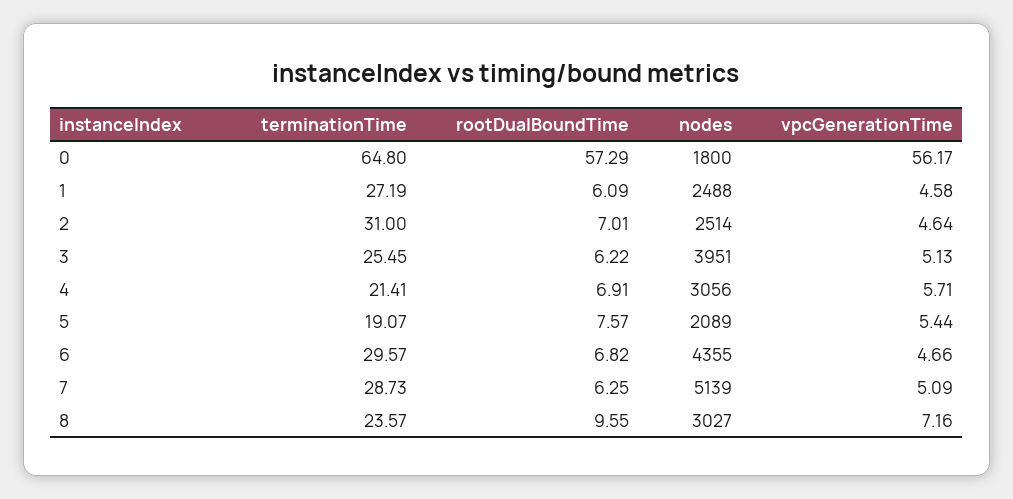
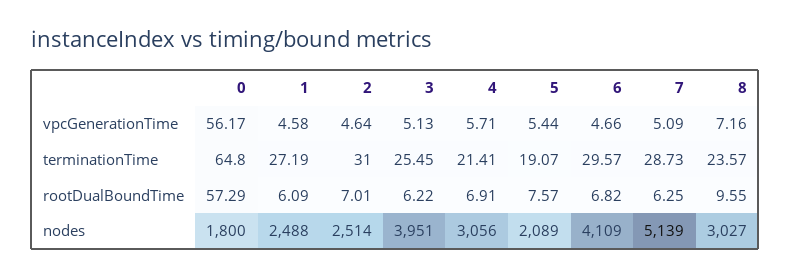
  {
    "terminationTime": {
      "0": 64.8,
      "1": 27.19,
      "2": 31,
      "3": 25.45,
      "4": 21.41,
      "5": 19.07,
      "6": 29.57,
      "7": 28.73,
      "8": 23.57
    },
    "rootDualBoundTime": {
      "0": 57.29,
      "1": 6.09,
      "2": 7.01,
      "3": 6.22,
      "4": 6.91,
      "5": 7.57,
      "6": 6.82,
      "7": 6.25,
      "8": 9.55
    },
    "nodes": {
      "0": 1800,
      "1": 2488,
      "2": 2514,
      "3": 3951,
      "4": 3056,
      "5": 2089,
-     "6": 4355,
+     "6": 4109,
      "7": 5139,
      "8": 3027
    },
    "vpcGenerationTime": {
      "0": 56.17,
      "1": 4.58,
      "2": 4.64,
      "3": 5.13,
      "4": 5.71,
      "5": 5.44,
      "6": 4.66,
      "7": 5.09,
      "8": 7.16
    }
  }

